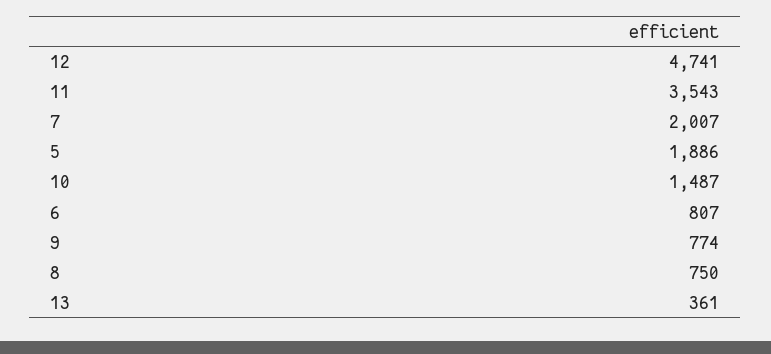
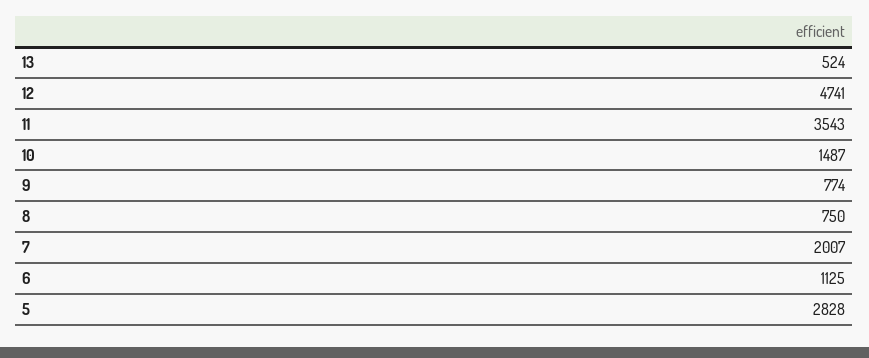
  {
    "12": 4741,
    "11": 3543,
    "7": 2007,
-   "5": 1886,
+   "5": 2828,
    "10": 1487,
-   "6": 807,
+   "6": 1125,
    "9": 774,
    "8": 750,
-   "13": 361
+   "13": 524
  }

